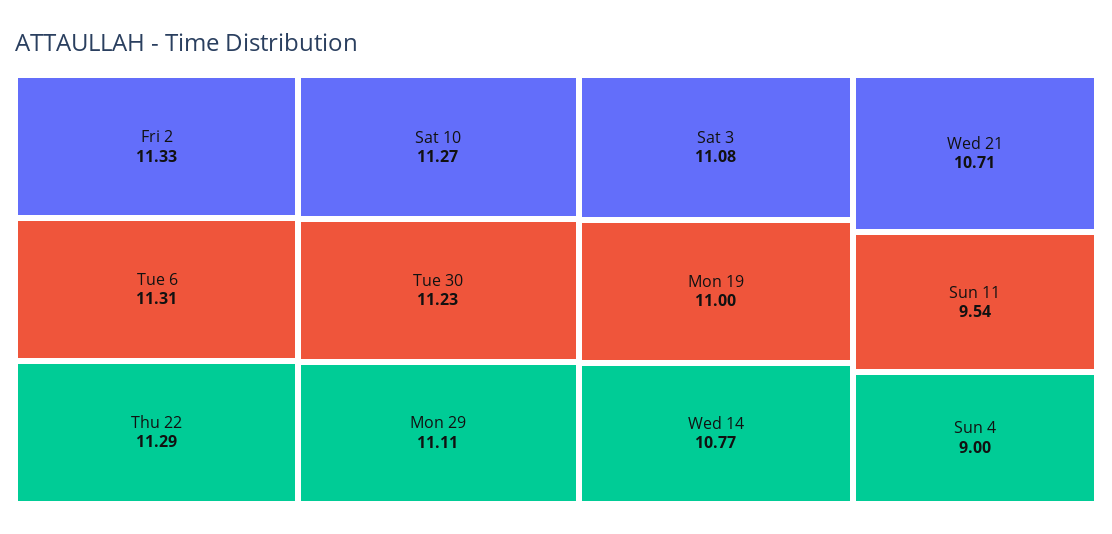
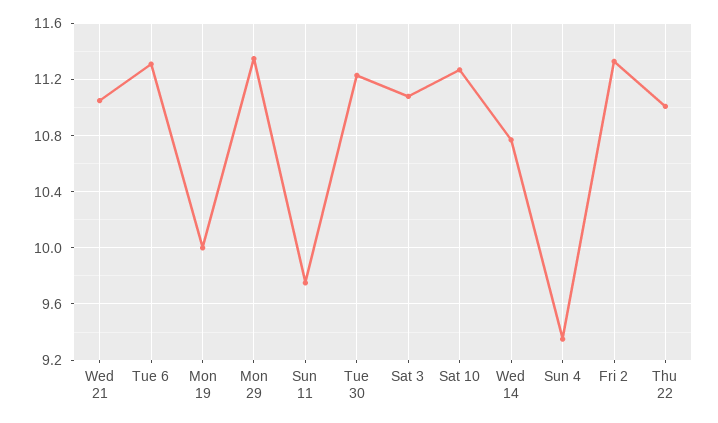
  {
    "Fri 2": 11.33,
    "Tue 6": 11.31,
-   "Thu 22": 11.29,
+   "Thu 22": 11,
    "Sat 10": 11.27,
    "Tue 30": 11.23,
-   "Mon 29": 11.11,
+   "Mon 29": 11.35,
    "Sat 3": 11.08,
-   "Mon 19": 11,
+   "Mon 19": 10,
    "Wed 14": 10.77,
-   "Wed 21": 10.71,
+   "Wed 21": 11.05,
-   "Sun 11": 9.54,
+   "Sun 11": 9.75,
-   "Sun 4": 9
+   "Sun 4": 9.35
  }

